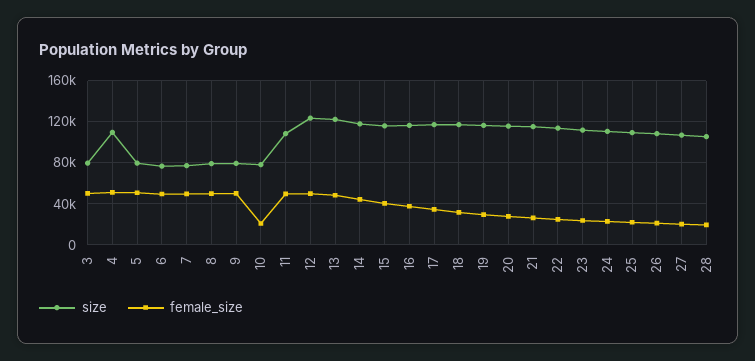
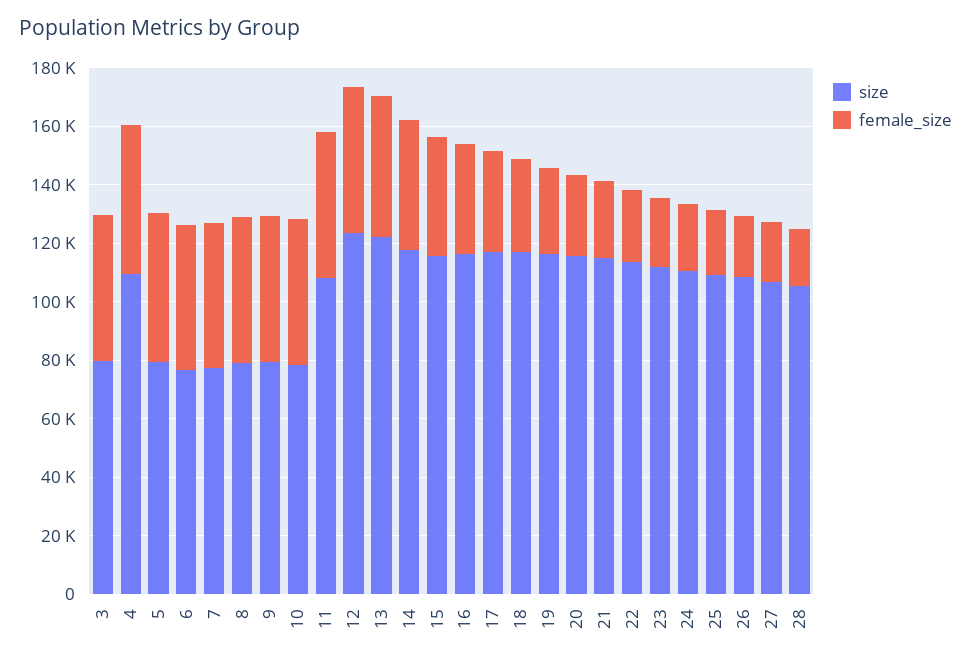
  {
    "size": {
      "3": 80000,
      "4": 110000,
      "5": 80000,
      "6": 75000,
      "7": 75000,
      "8": 80000,
      "9": 80000,
      "10": 80000,
      "11": 110000,
      "12": 125000,
      "13": 120000,
      "14": 120000,
      "15": 115000,
      "16": 115000,
      "17": 115000,
      "18": 115000,
      "19": 115000,
      "20": 115000,
      "21": 115000,
      "22": 115000,
      "23": 110000,
      "24": 110000,
      "25": 110000,
      "26": 110000,
      "27": 105000,
      "28": 105000
    },
    "female_size": {
      "3": 50000,
      "4": 50000,
      "5": 50000,
      "6": 50000,
      "7": 50000,
      "8": 50000,
      "9": 50000,
-     "10": 20000,
+     "10": 50000,
      "11": 50000,
      "12": 50000,
      "13": 50000,
      "14": 45000,
      "15": 40000,
      "16": 40000,
      "17": 35000,
      "18": 30000,
      "19": 30000,
      "20": 30000,
      "21": 25000,
      "22": 25000,
      "23": 25000,
      "24": 25000,
      "25": 20000,
      "26": 20000,
      "27": 20000,
      "28": 20000
    }
  }

